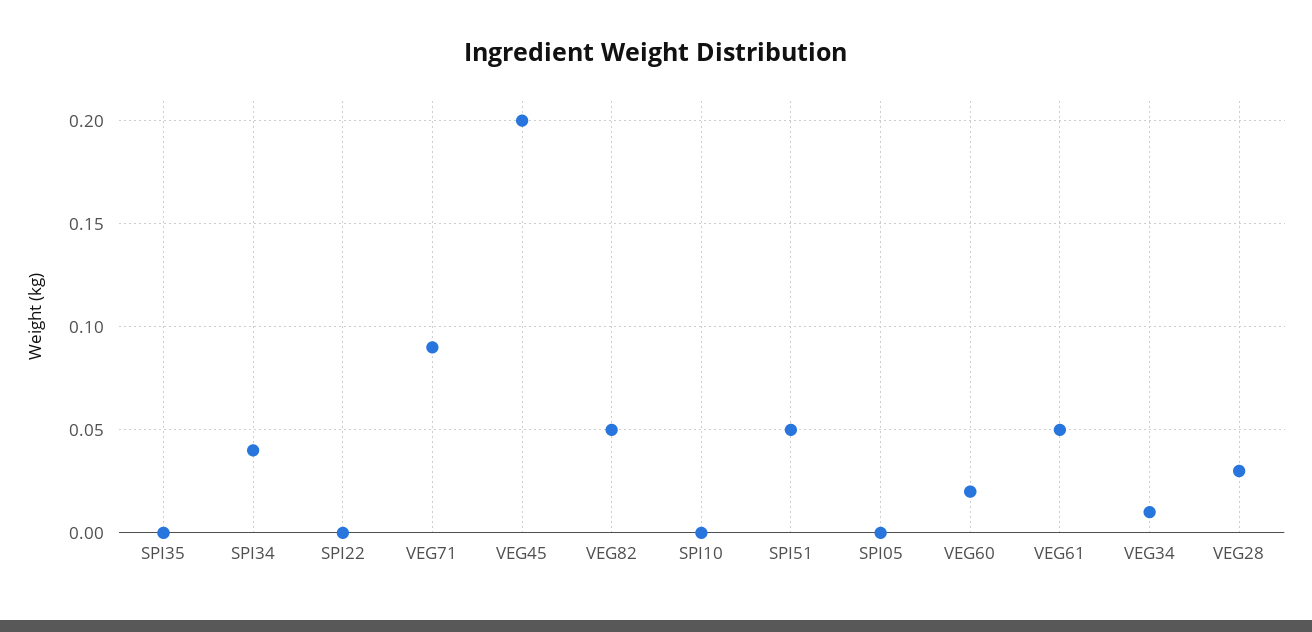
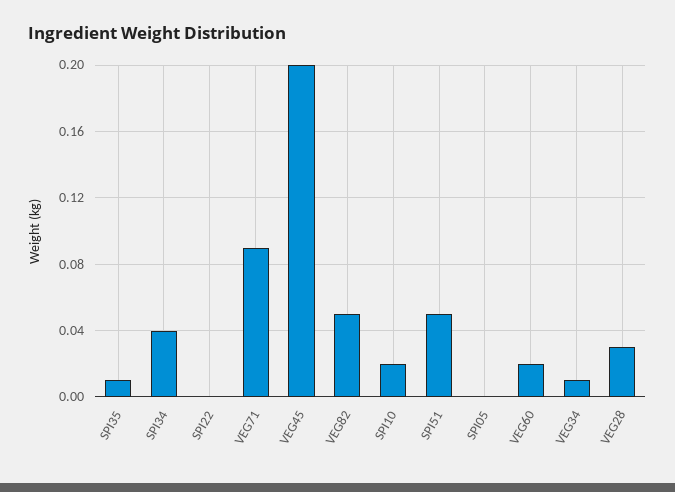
  {
-   "SPI35": 0,
+   "SPI35": 0.01,
    "SPI34": 0.04,
    "SPI22": 0,
    "VEG71": 0.09,
    "VEG45": 0.2,
    "VEG82": 0.05,
-   "SPI10": 0,
+   "SPI10": 0.02,
    "SPI51": 0.05,
    "SPI05": 0,
    "VEG60": 0.02,
-   "VEG61": 0.05,
    "VEG34": 0.01,
    "VEG28": 0.03
  }

